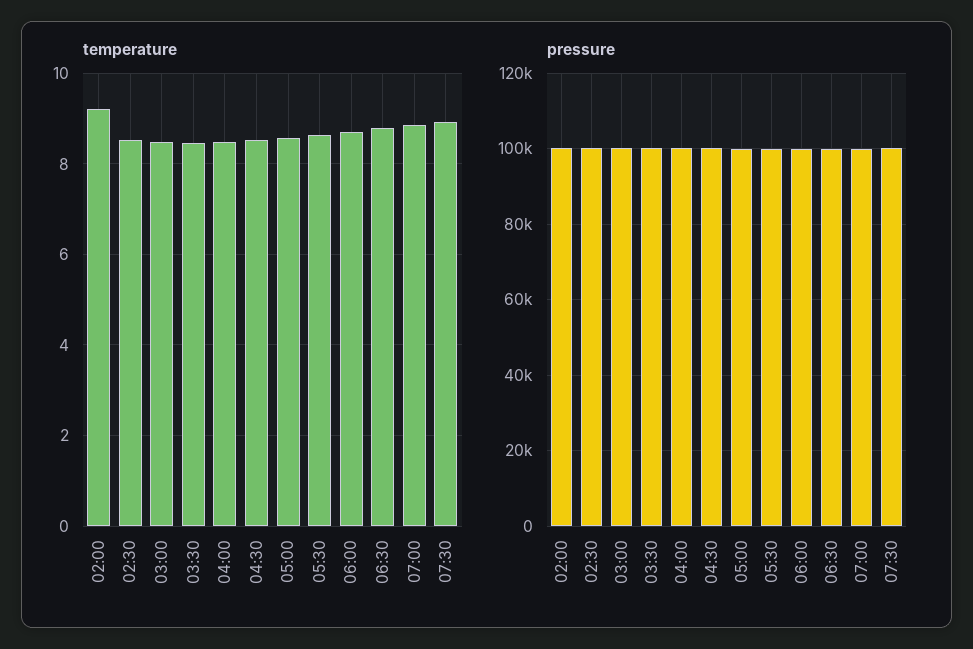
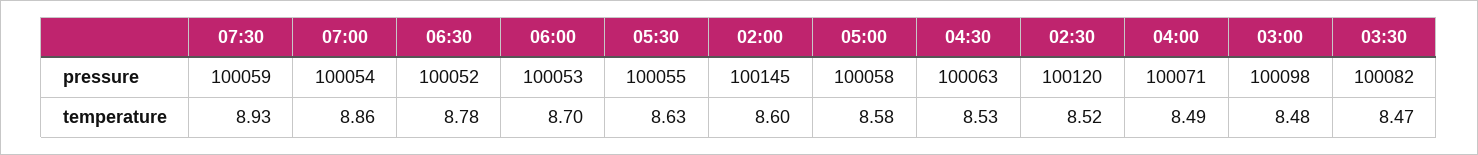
  {
    "temperature": {
-     "02:00": 9.2,
+     "02:00": 8.6,
      "02:30": 8.52,
      "03:00": 8.48,
      "03:30": 8.47,
      "04:00": 8.49,
      "04:30": 8.53,
      "05:00": 8.58,
      "05:30": 8.63,
      "06:00": 8.7,
      "06:30": 8.78,
      "07:00": 8.86,
      "07:30": 8.93
    },
    "pressure": {
      "02:00": 100145,
      "02:30": 100120,
      "03:00": 100098,
      "03:30": 100082,
      "04:00": 100071,
      "04:30": 100063,
      "05:00": 100058,
      "05:30": 100055,
      "06:00": 100053,
      "06:30": 100052,
      "07:00": 100054,
      "07:30": 100059
    }
  }

